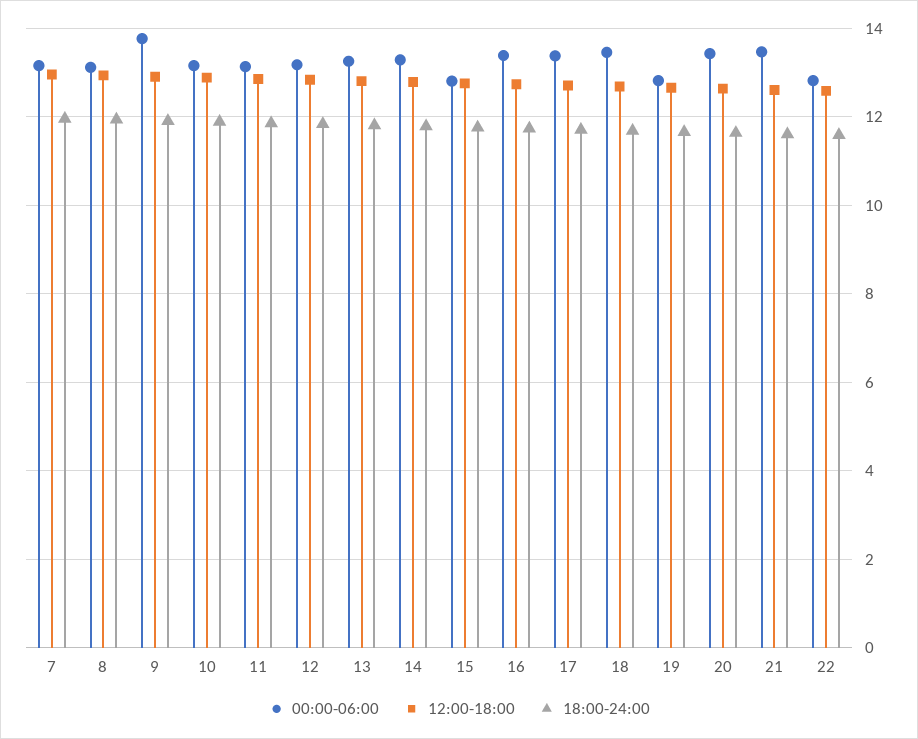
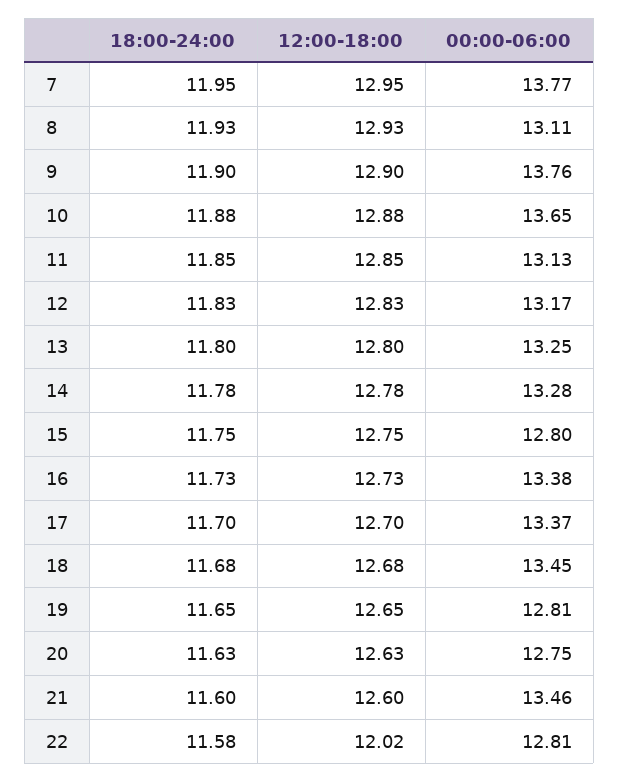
  {
    "00:00-06:00": {
-     "7": 13.2,
+     "7": 13.77,
      "8": 13.11,
      "9": 13.76,
-     "10": 13.2,
+     "10": 13.65,
      "11": 13.13,
      "12": 13.17,
      "13": 13.25,
      "14": 13.28,
      "15": 12.8,
      "16": 13.38,
      "17": 13.37,
      "18": 13.45,
      "19": 12.81,
-     "20": 13.4,
+     "20": 12.75,
      "21": 13.46,
      "22": 12.81
    },
    "12:00-18:00": {
      "7": 12.95,
      "8": 12.93,
      "9": 12.9,
      "10": 12.88,
      "11": 12.85,
      "12": 12.83,
      "13": 12.8,
      "14": 12.78,
      "15": 12.75,
      "16": 12.73,
      "17": 12.7,
      "18": 12.68,
      "19": 12.65,
      "20": 12.63,
      "21": 12.6,
-     "22": 12.6
+     "22": 12.02
    },
    "18:00-24:00": {
      "7": 11.95,
      "8": 11.93,
      "9": 11.9,
      "10": 11.88,
      "11": 11.85,
      "12": 11.83,
      "13": 11.8,
      "14": 11.78,
      "15": 11.75,
      "16": 11.73,
      "17": 11.7,
      "18": 11.68,
      "19": 11.65,
      "20": 11.63,
      "21": 11.6,
      "22": 11.58
    }
  }

